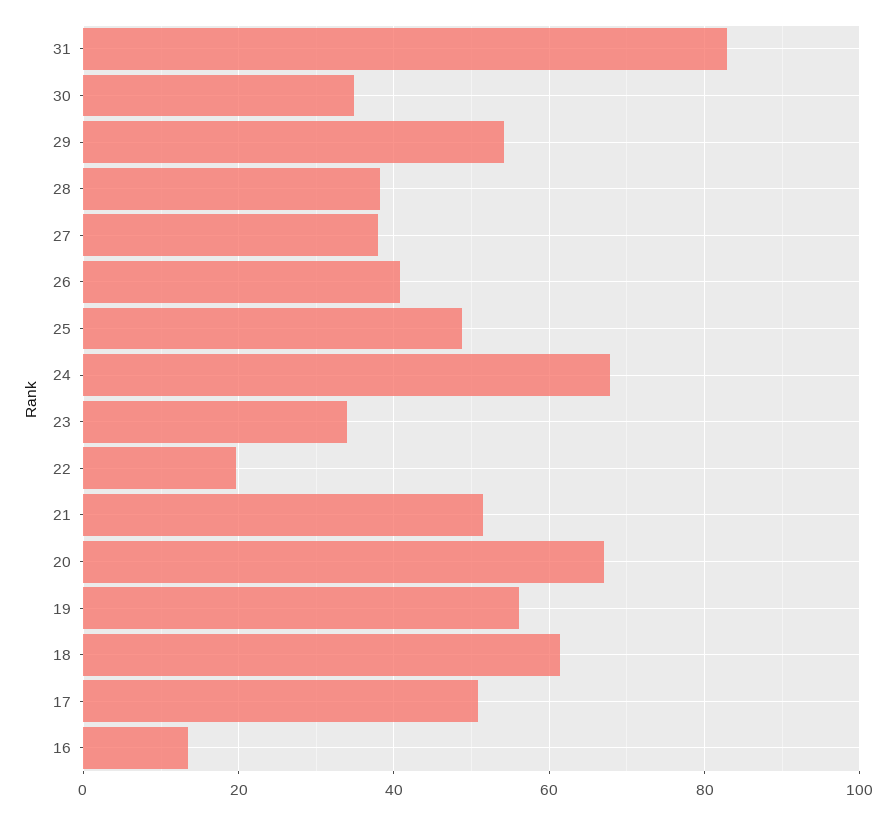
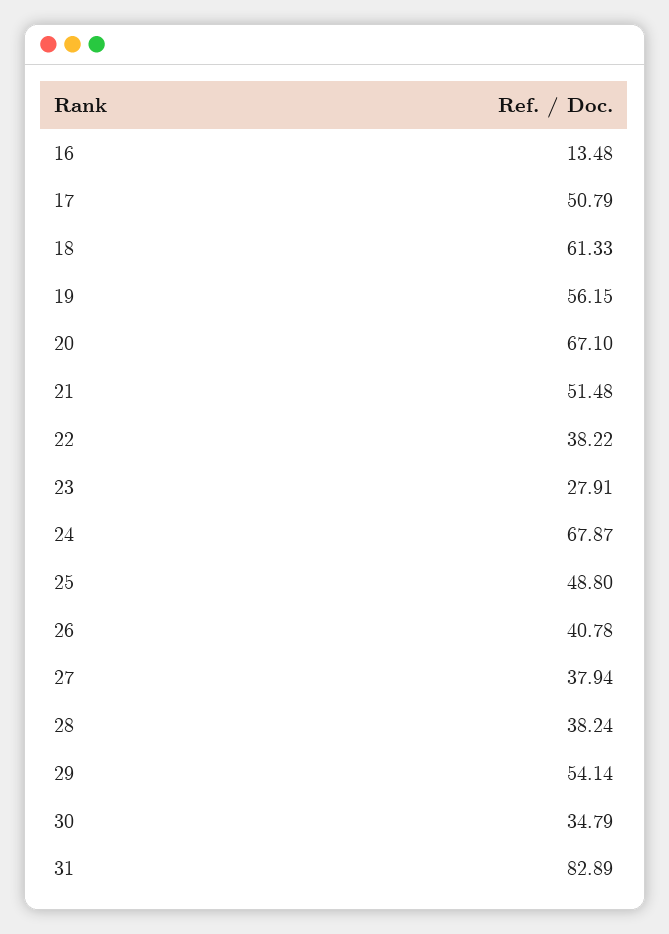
  {
    "31": 82.89,
    "30": 34.79,
    "29": 54.14,
    "28": 38.24,
    "27": 37.94,
    "26": 40.78,
    "25": 48.8,
    "24": 67.87,
-   "23": 34,
+   "23": 27.91,
-   "22": 20,
+   "22": 38.22,
    "21": 51.48,
    "20": 67.1,
    "19": 56.15,
    "18": 61.33,
    "17": 50.79,
    "16": 13.48
  }

